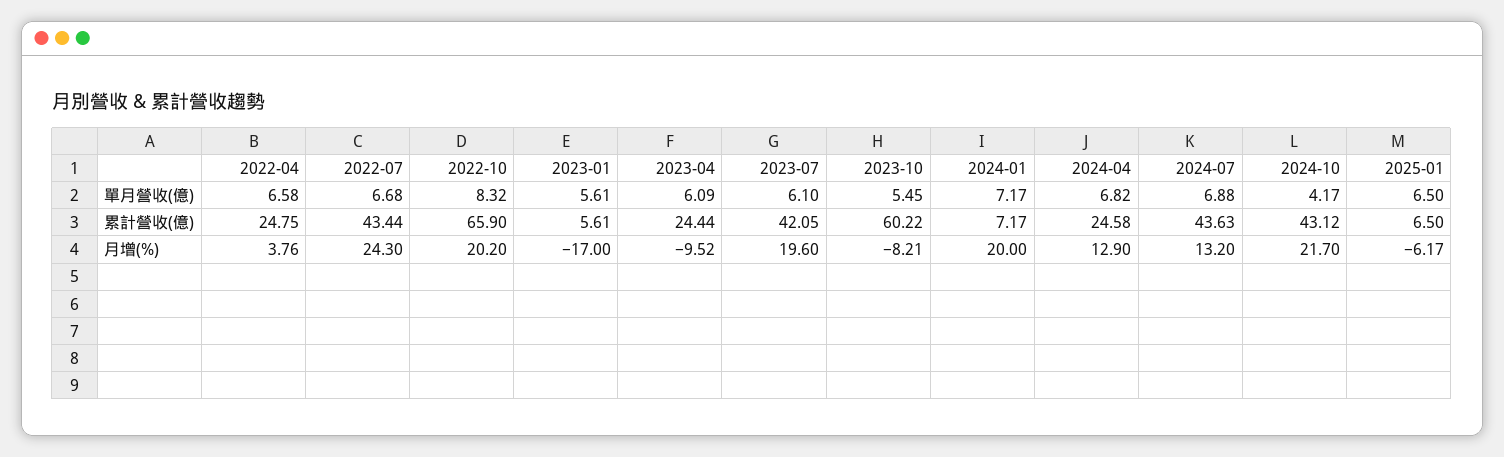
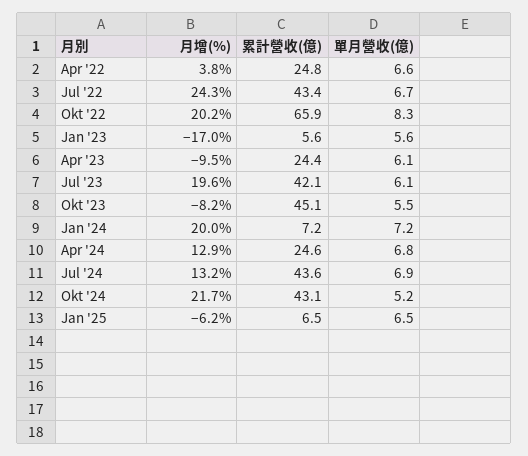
  {
    "2022-04": {
      "單月營收(億)": 6.58,
      "累計營收(億)": 24.75,
      "月增(%)": 3.76
    },
    "2022-07": {
      "單月營收(億)": 6.68,
      "累計營收(億)": 43.44,
      "月增(%)": 24.3
    },
    "2022-10": {
      "單月營收(億)": 8.32,
      "累計營收(億)": 65.9,
      "月增(%)": 20.2
    },
    "2023-01": {
      "單月營收(億)": 5.61,
      "累計營收(億)": 5.61,
      "月增(%)": -17
    },
    "2023-04": {
      "單月營收(億)": 6.09,
      "累計營收(億)": 24.44,
      "月增(%)": -9.52
    },
    "2023-07": {
      "單月營收(億)": 6.1,
      "累計營收(億)": 42.05,
      "月增(%)": 19.6
    },
    "2023-10": {
      "單月營收(億)": 5.45,
-     "累計營收(億)": 60.22,
+     "累計營收(億)": 45.1,
      "月增(%)": -8.21
    },
    "2024-01": {
      "單月營收(億)": 7.17,
      "累計營收(億)": 7.17,
      "月增(%)": 20
    },
    "2024-04": {
      "單月營收(億)": 6.82,
      "累計營收(億)": 24.58,
      "月增(%)": 12.9
    },
    "2024-07": {
      "單月營收(億)": 6.88,
      "累計營收(億)": 43.63,
      "月增(%)": 13.2
    },
    "2024-10": {
-     "單月營收(億)": 4.17,
+     "單月營收(億)": 5.2,
      "累計營收(億)": 43.12,
      "月增(%)": 21.7
    },
    "2025-01": {
      "單月營收(億)": 6.5,
      "累計營收(億)": 6.5,
      "月增(%)": -6.17
    }
  }

